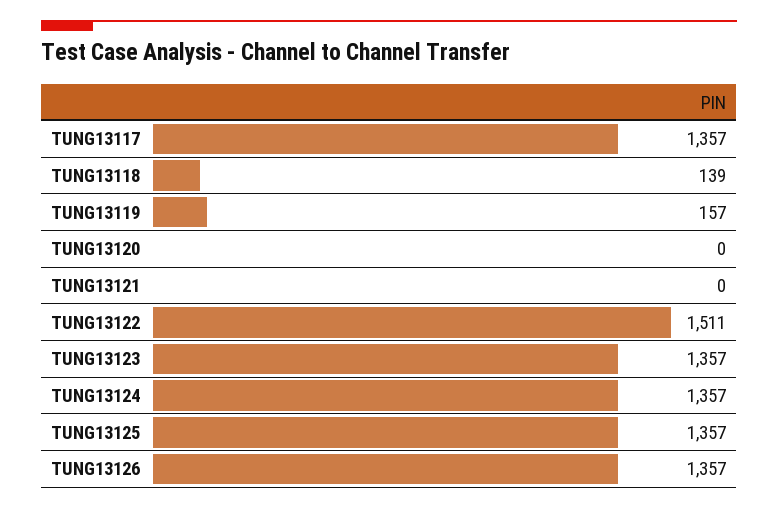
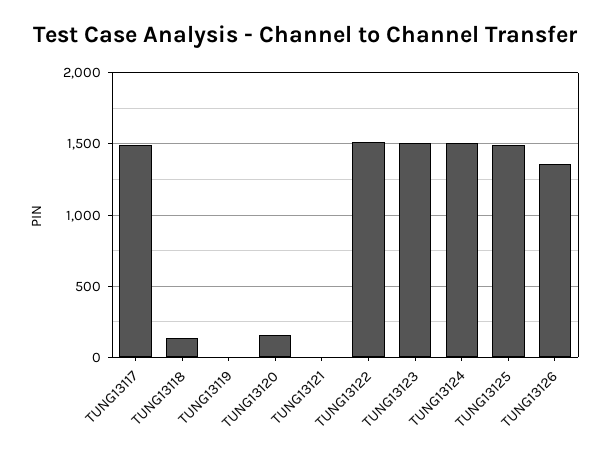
  {
-   "TUNG13117": 1357,
+   "TUNG13117": 1500,
    "TUNG13118": 139,
-   "TUNG13119": 157,
+   "TUNG13119": 0,
-   "TUNG13120": 0,
+   "TUNG13120": 150,
    "TUNG13121": 0,
    "TUNG13122": 1511,
-   "TUNG13123": 1357,
+   "TUNG13123": 1500,
-   "TUNG13124": 1357,
+   "TUNG13124": 1500,
-   "TUNG13125": 1357,
+   "TUNG13125": 1500,
    "TUNG13126": 1357
  }

